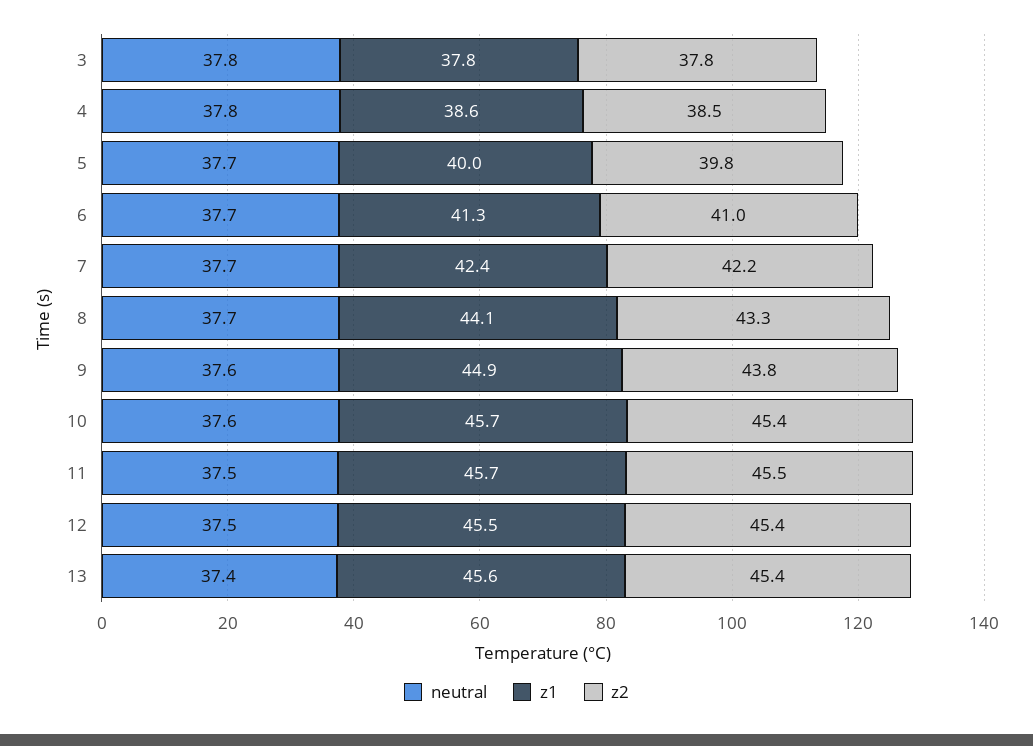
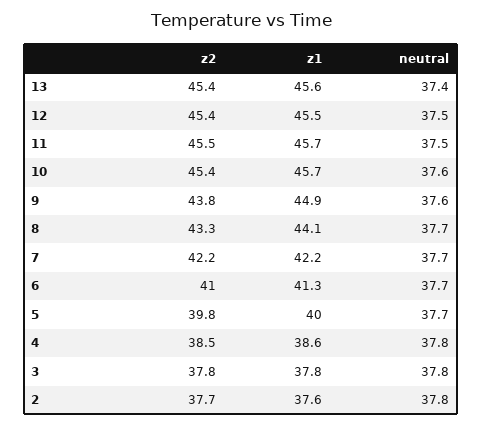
  {
    "neutral": {
      "3": 37.8,
      "4": 37.8,
      "5": 37.7,
      "6": 37.7,
      "7": 37.7,
      "8": 37.7,
      "9": 37.6,
      "10": 37.6,
      "11": 37.5,
      "12": 37.5,
-     "13": 37.4
+     "13": 37.4,
+     "2": 37.8
    },
    "z1": {
      "3": 37.8,
      "4": 38.6,
      "5": 40,
      "6": 41.3,
-     "7": 42.4,
+     "7": 42.2,
      "8": 44.1,
      "9": 44.9,
      "10": 45.7,
      "11": 45.7,
      "12": 45.5,
-     "13": 45.6
+     "13": 45.6,
+     "2": 37.6
    },
    "z2": {
      "3": 37.8,
      "4": 38.5,
      "5": 39.8,
      "6": 41,
      "7": 42.2,
      "8": 43.3,
      "9": 43.8,
      "10": 45.4,
      "11": 45.5,
      "12": 45.4,
-     "13": 45.4
+     "13": 45.4,
+     "2": 37.7
    }
  }

